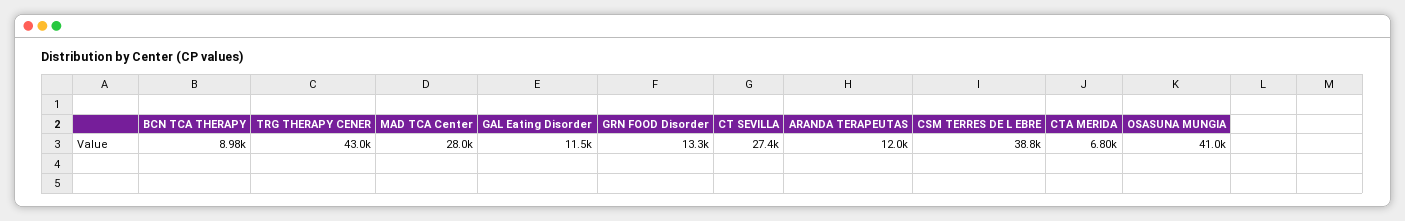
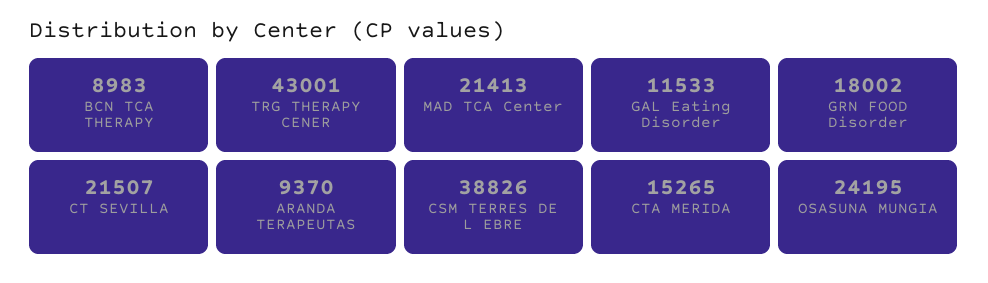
  {
    "BCN TCA THERAPY": 8983,
    "TRG THERAPY CENER": 43001,
-   "MAD TCA Center": 28000,
+   "MAD TCA Center": 21413,
    "GAL Eating Disorder": 11533,
-   "GRN FOOD Disorder": 13300,
+   "GRN FOOD Disorder": 18002,
-   "CT SEVILLA": 27400,
+   "CT SEVILLA": 21507,
-   "ARANDA TERAPEUTAS": 12000,
+   "ARANDA TERAPEUTAS": 9370,
    "CSM TERRES DE L EBRE": 38826,
-   "CTA MERIDA": 6800,
+   "CTA MERIDA": 15265,
-   "OSASUNA MUNGIA": 41000
+   "OSASUNA MUNGIA": 24195
  }

